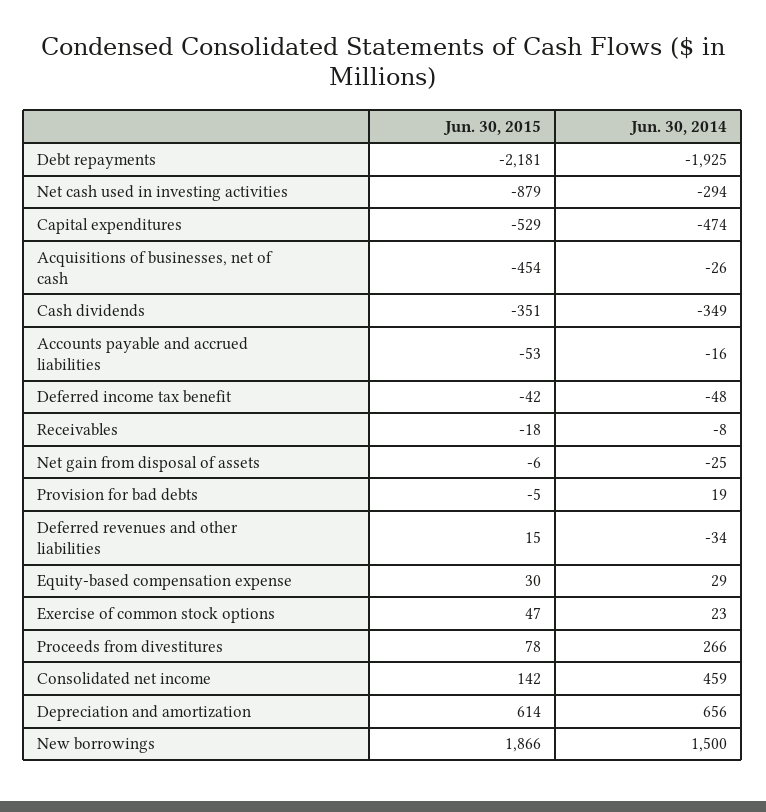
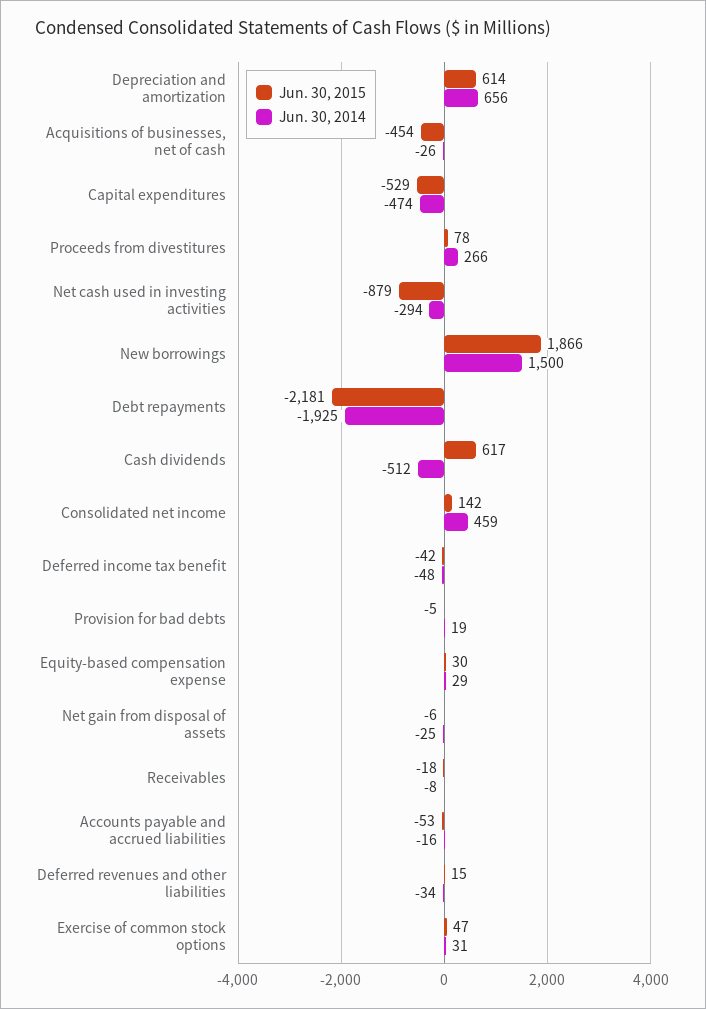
  {
    "Jun. 30, 2015": {
      "Debt repayments": -2181,
      "Net cash used in investing activities": -879,
      "Capital expenditures": -529,
      "Acquisitions of businesses, net of cash": -454,
-     "Cash dividends": -351,
+     "Cash dividends": 617,
      "Accounts payable and accrued liabilities": -53,
      "Deferred income tax benefit": -42,
      "Receivables": -18,
      "Net gain from disposal of assets": -6,
      "Provision for bad debts": -5,
      "Deferred revenues and other liabilities": 15,
      "Equity-based compensation expense": 30,
      "Exercise of common stock options": 47,
      "Proceeds from divestitures": 78,
      "Consolidated net income": 142,
      "Depreciation and amortization": 614,
      "New borrowings": 1866
    },
    "Jun. 30, 2014": {
      "Debt repayments": -1925,
      "Net cash used in investing activities": -294,
      "Capital expenditures": -474,
      "Acquisitions of businesses, net of cash": -26,
-     "Cash dividends": -349,
+     "Cash dividends": -512,
      "Accounts payable and accrued liabilities": -16,
      "Deferred income tax benefit": -48,
      "Receivables": -8,
      "Net gain from disposal of assets": -25,
      "Provision for bad debts": 19,
      "Deferred revenues and other liabilities": -34,
      "Equity-based compensation expense": 29,
-     "Exercise of common stock options": 23,
+     "Exercise of common stock options": 31,
      "Proceeds from divestitures": 266,
      "Consolidated net income": 459,
      "Depreciation and amortization": 656,
      "New borrowings": 1500
    }
  }

